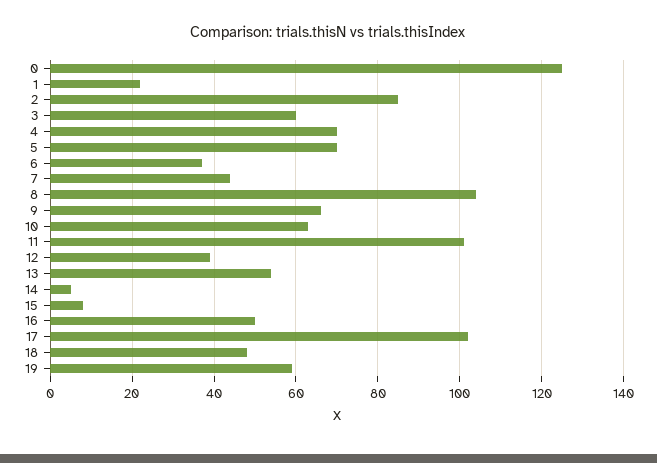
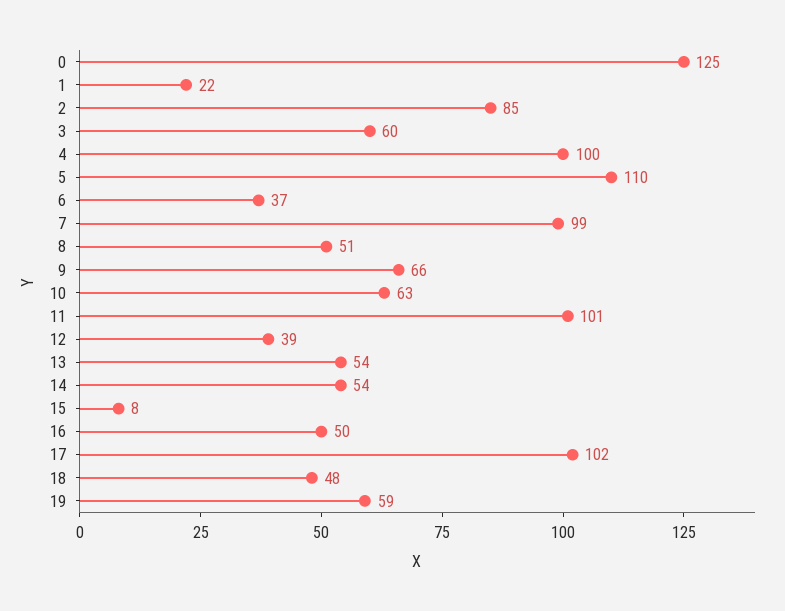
  {
    "0": 125,
    "1": 22,
    "2": 85,
    "3": 60,
-   "4": 70,
+   "4": 100,
-   "5": 70,
+   "5": 110,
    "6": 37,
-   "7": 45,
+   "7": 99,
-   "8": 105,
+   "8": 51,
    "9": 66,
    "10": 63,
    "11": 101,
    "12": 39,
    "13": 54,
-   "14": 5,
+   "14": 54,
    "15": 8,
    "16": 50,
    "17": 102,
    "18": 48,
    "19": 59
  }

